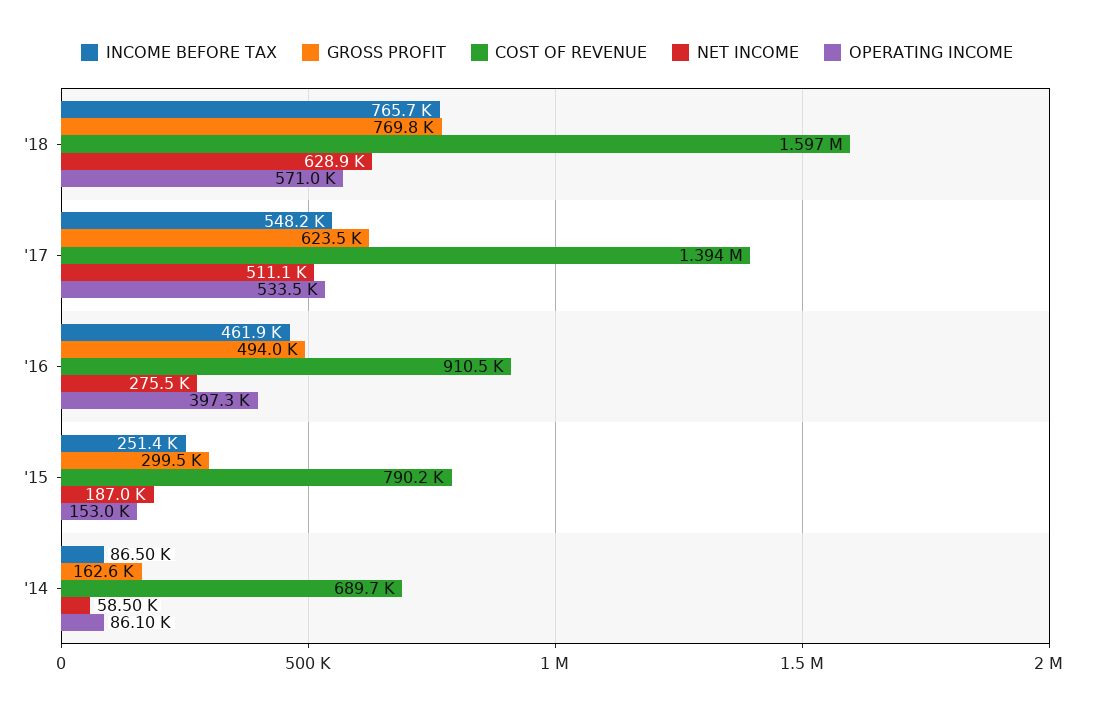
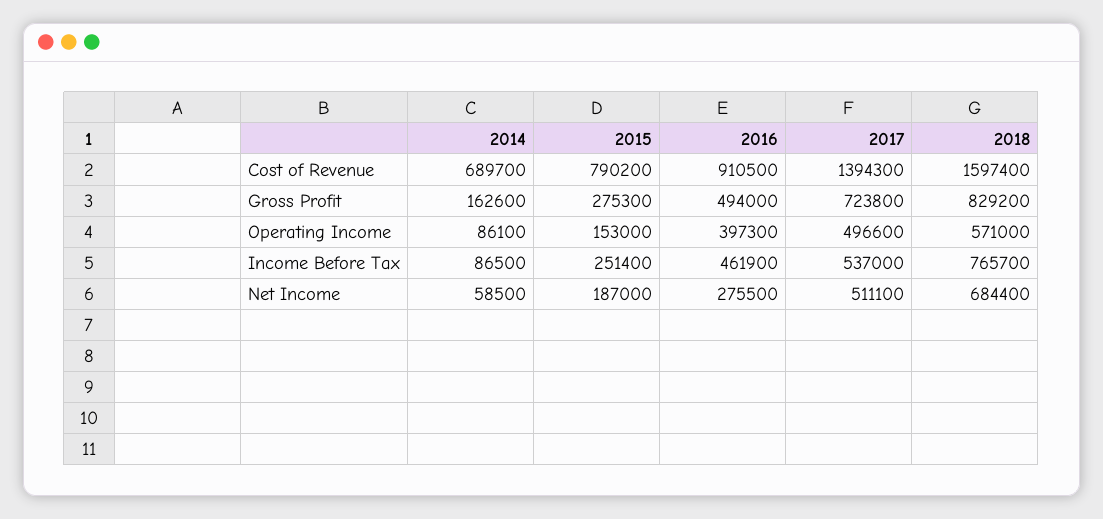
  {
    "INCOME BEFORE TAX": {
      "'18": 765700,
-     "'17": 548200,
+     "'17": 537000,
      "'16": 461900,
      "'15": 251400,
      "'14": 86500
    },
    "GROSS PROFIT": {
-     "'18": 769800,
+     "'18": 829200,
-     "'17": 623500,
+     "'17": 723800,
      "'16": 494000,
-     "'15": 299500,
+     "'15": 275300,
      "'14": 162600
    },
    "COST OF REVENUE": {
      "'18": 1597400,
      "'17": 1394300,
      "'16": 910500,
      "'15": 790200,
      "'14": 689700
    },
    "NET INCOME": {
-     "'18": 628900,
+     "'18": 684400,
      "'17": 511100,
      "'16": 275500,
      "'15": 187000,
      "'14": 58500
    },
    "OPERATING INCOME": {
      "'18": 571000,
-     "'17": 533500,
+     "'17": 496600,
      "'16": 397300,
      "'15": 153000,
      "'14": 86100
    }
  }

